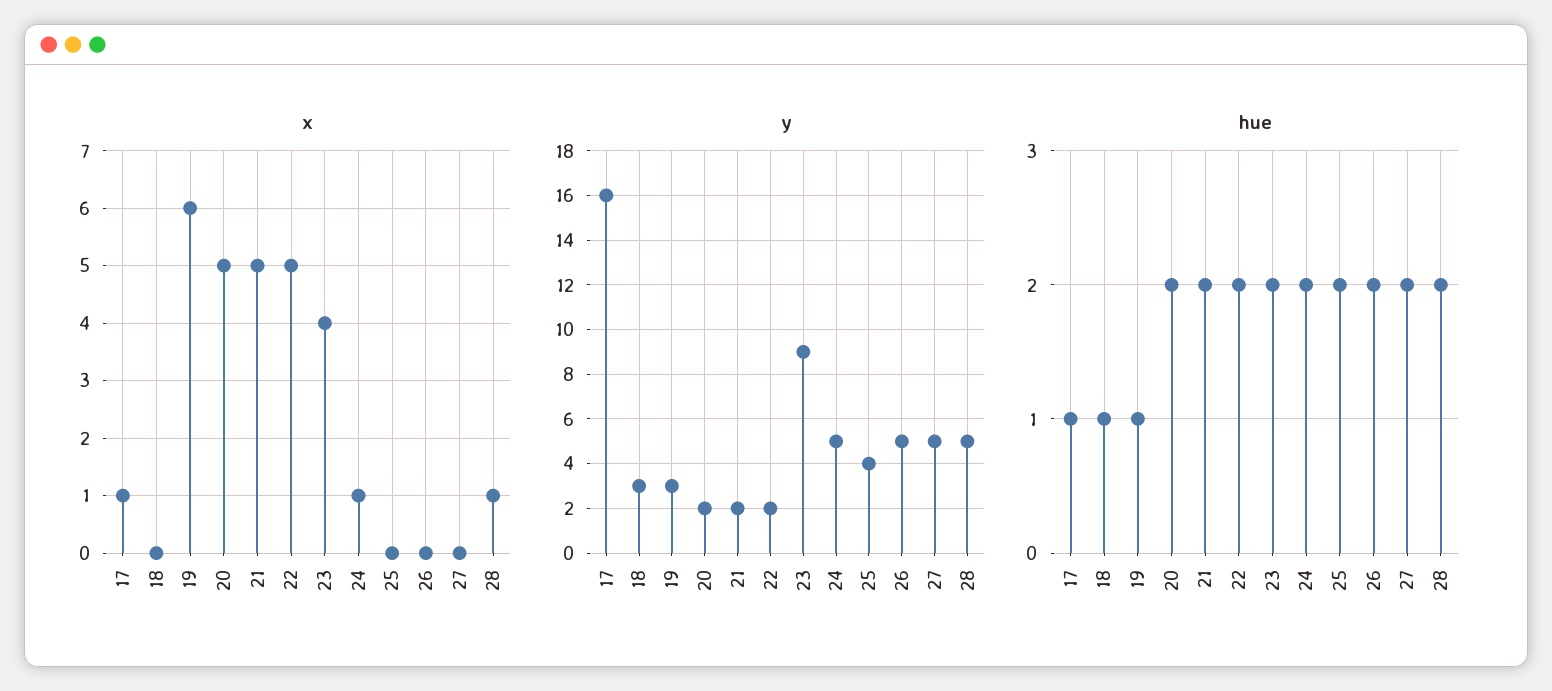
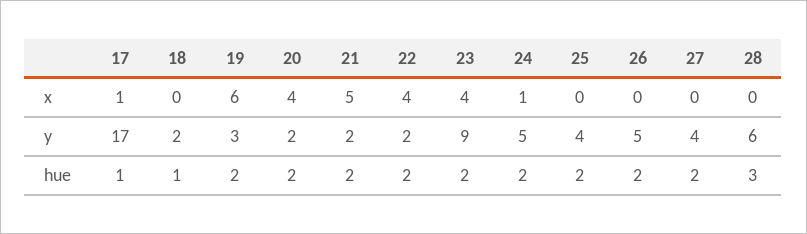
  {
    "x": {
      "17": 1,
      "18": 0,
      "19": 6,
-     "20": 5,
+     "20": 4,
      "21": 5,
-     "22": 5,
+     "22": 4,
      "23": 4,
      "24": 1,
      "25": 0,
      "26": 0,
      "27": 0,
-     "28": 1
+     "28": 0
    },
    "y": {
-     "17": 16,
+     "17": 17,
-     "18": 3,
+     "18": 2,
      "19": 3,
      "20": 2,
      "21": 2,
      "22": 2,
      "23": 9,
      "24": 5,
      "25": 4,
      "26": 5,
-     "27": 5,
+     "27": 4,
-     "28": 5
+     "28": 6
    },
    "hue": {
      "17": 1,
      "18": 1,
-     "19": 1,
+     "19": 2,
      "20": 2,
      "21": 2,
      "22": 2,
      "23": 2,
      "24": 2,
      "25": 2,
      "26": 2,
      "27": 2,
-     "28": 2
+     "28": 3
    }
  }

